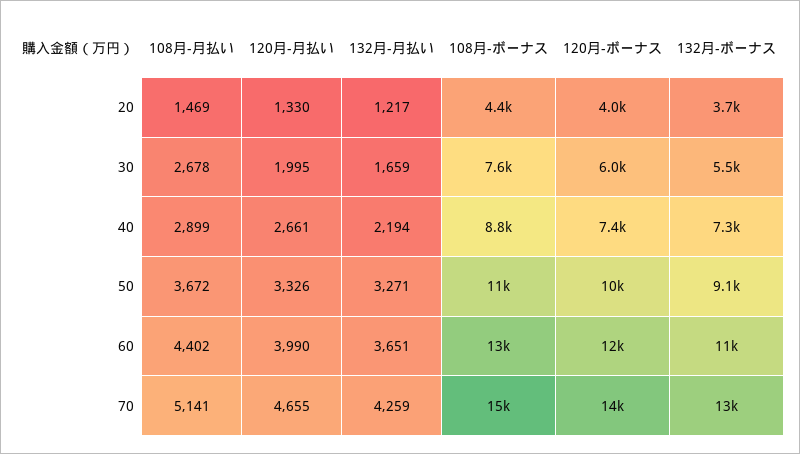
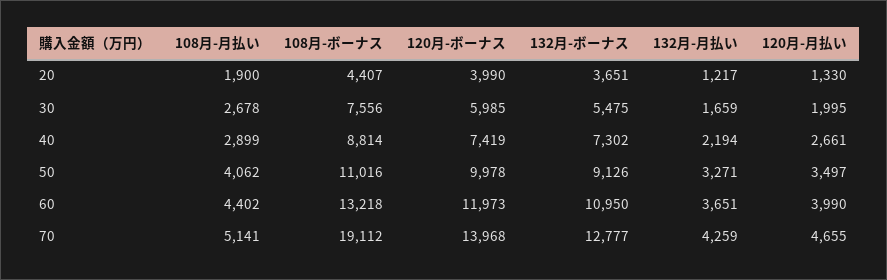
  {
    "108月-月払い": {
-     "20": 1469,
+     "20": 1900,
      "30": 2678,
      "40": 2899,
-     "50": 3672,
+     "50": 4062,
      "60": 4402,
      "70": 5141
    },
    "120月-月払い": {
      "20": 1330,
      "30": 1995,
      "40": 2661,
-     "50": 3326,
+     "50": 3497,
      "60": 3990,
      "70": 4655
    },
    "132月-月払い": {
      "20": 1217,
      "30": 1659,
      "40": 2194,
      "50": 3271,
      "60": 3651,
      "70": 4259
    },
    "108月-ボーナス": {
      "20": 4407,
      "30": 7556,
      "40": 8814,
      "50": 11016,
      "60": 13218,
-     "70": 15000
+     "70": 19112
    },
    "120月-ボーナス": {
      "20": 3990,
      "30": 5985,
      "40": 7419,
      "50": 9978,
      "60": 11973,
      "70": 13968
    },
    "132月-ボーナス": {
      "20": 3651,
      "30": 5475,
      "40": 7302,
      "50": 9126,
      "60": 10950,
      "70": 12777
    }
  }

